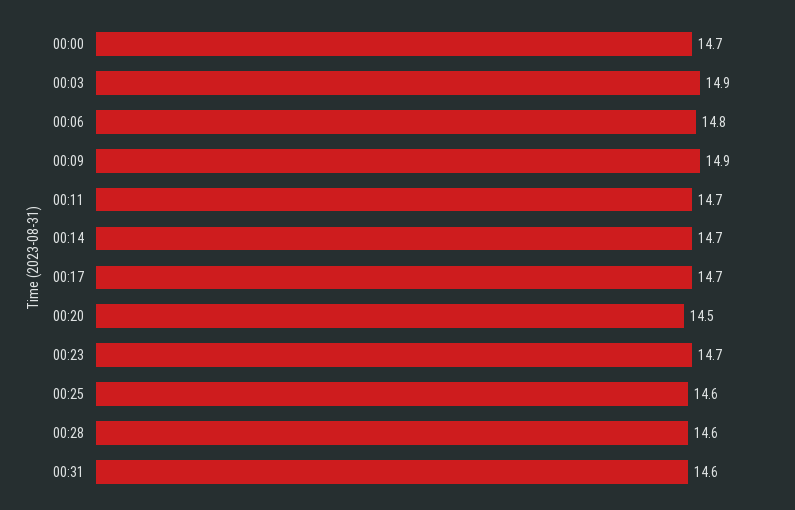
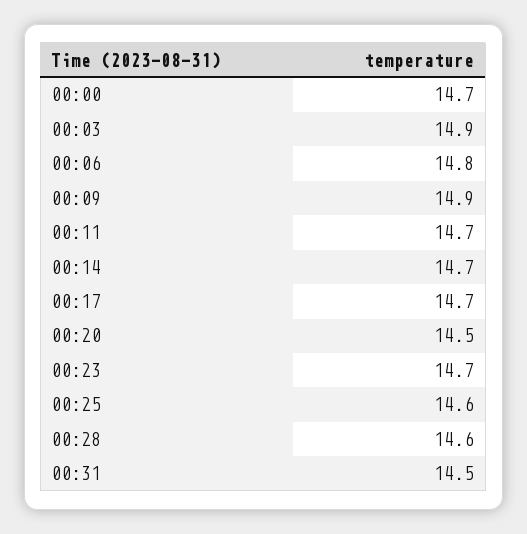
  {
    "00:00": 14.7,
    "00:03": 14.9,
    "00:06": 14.8,
    "00:09": 14.9,
    "00:11": 14.7,
    "00:14": 14.7,
    "00:17": 14.7,
    "00:20": 14.5,
    "00:23": 14.7,
    "00:25": 14.6,
    "00:28": 14.6,
-   "00:31": 14.6
+   "00:31": 14.5
  }

